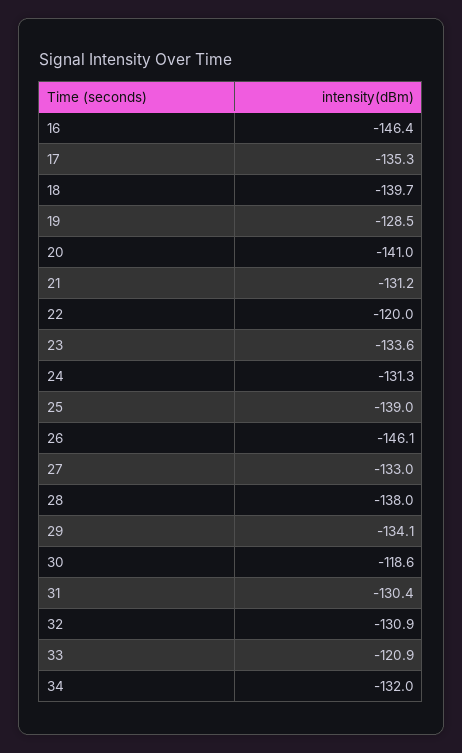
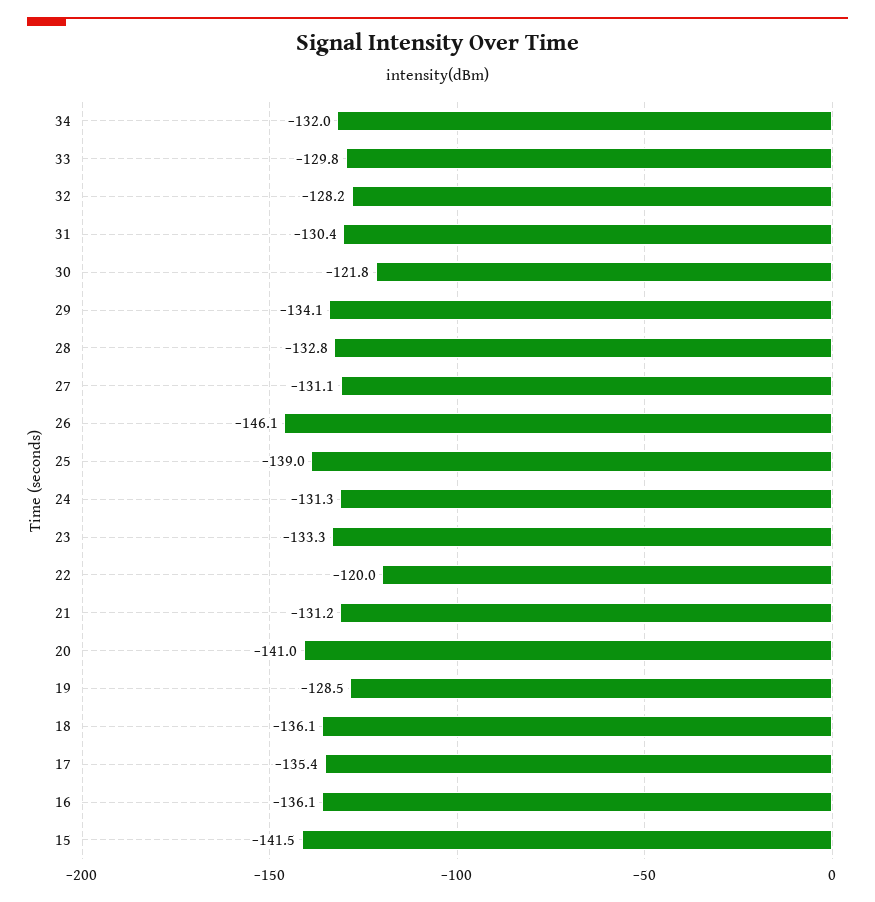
  {
-   "16": -146.4,
+   "16": -136.1,
-   "17": -135.3,
+   "17": -135.4,
-   "18": -139.7,
+   "18": -136.1,
    "19": -128.5,
    "20": -141,
    "21": -131.2,
    "22": -120,
-   "23": -133.6,
+   "23": -133.3,
    "24": -131.3,
    "25": -139,
    "26": -146.1,
-   "27": -133,
+   "27": -131.1,
-   "28": -138,
+   "28": -132.8,
    "29": -134.1,
-   "30": -118.6,
+   "30": -121.8,
    "31": -130.4,
-   "32": -130.9,
+   "32": -128.2,
-   "33": -120.9,
+   "33": -129.8,
-   "34": -132
+   "34": -132,
+   "15": -141.5
  }

